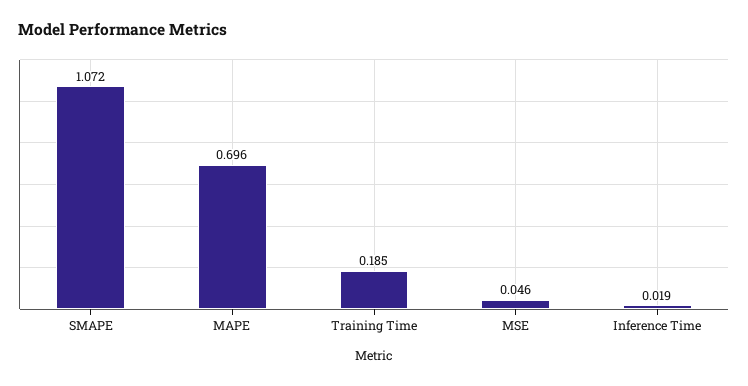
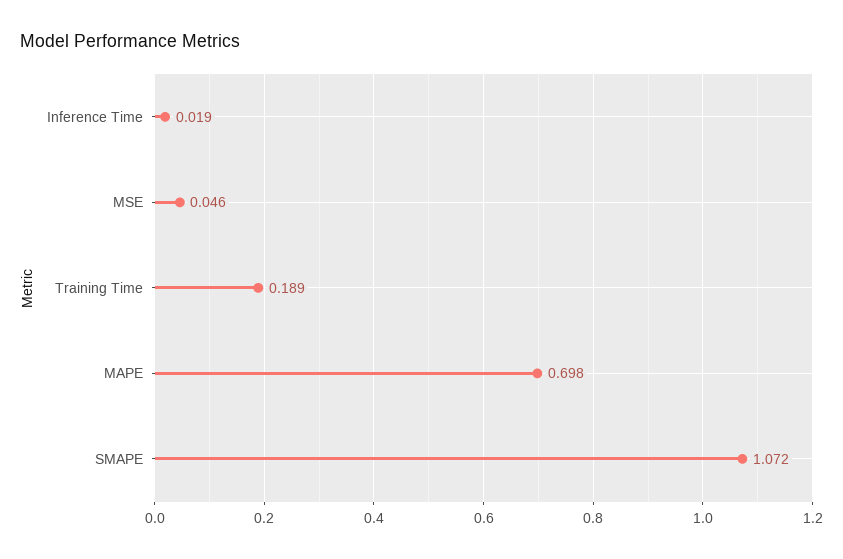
  {
    "SMAPE": 1.072,
-   "MAPE": 0.696,
+   "MAPE": 0.698,
-   "Training Time": 0.185,
+   "Training Time": 0.189,
    "MSE": 0.046,
    "Inference Time": 0.019
  }

